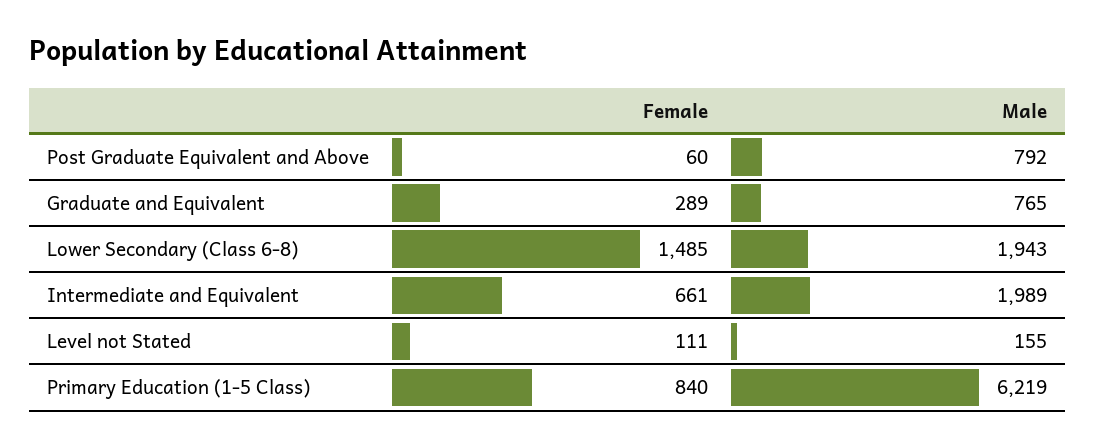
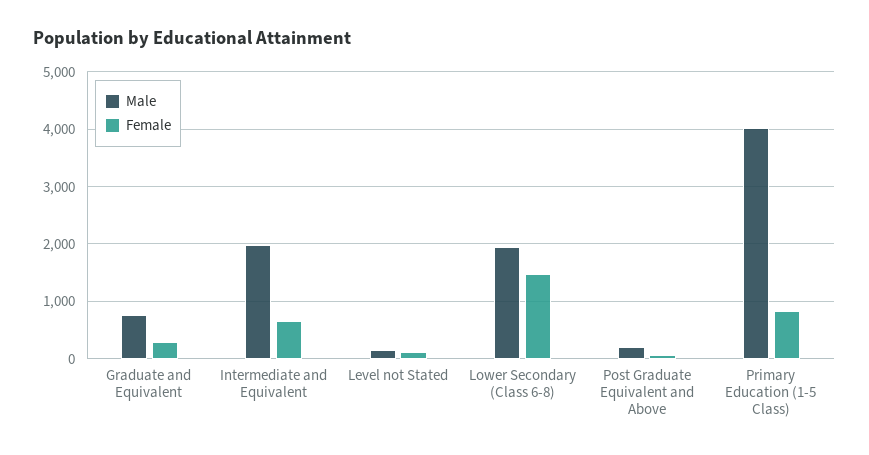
  {
    "Female": {
      "Post Graduate Equivalent and Above": 60,
      "Graduate and Equivalent": 289,
      "Lower Secondary (Class 6-8)": 1485,
      "Intermediate and Equivalent": 661,
      "Level not Stated": 111,
      "Primary Education (1-5 Class)": 840
    },
    "Male": {
-     "Post Graduate Equivalent and Above": 792,
+     "Post Graduate Equivalent and Above": 200,
      "Graduate and Equivalent": 765,
      "Lower Secondary (Class 6-8)": 1943,
      "Intermediate and Equivalent": 1989,
      "Level not Stated": 155,
-     "Primary Education (1-5 Class)": 6219
+     "Primary Education (1-5 Class)": 4000
    }
  }

